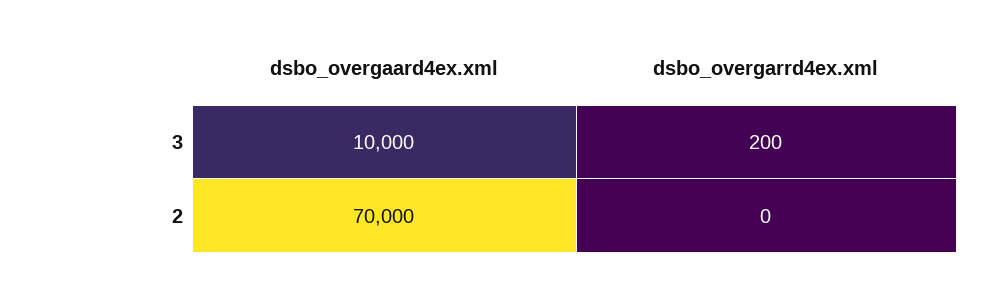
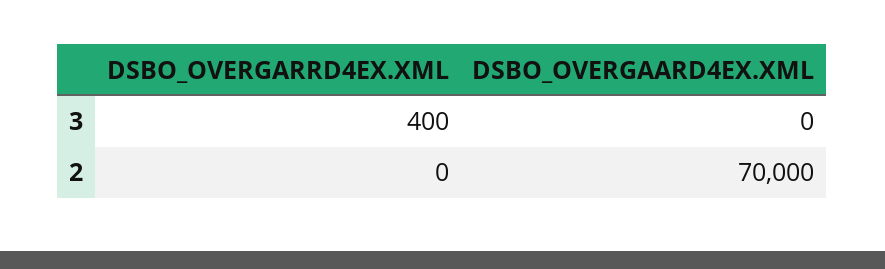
  {
    "dsbo_overgaard4ex.xml": {
-     "3": 10000,
+     "3": 0,
      "2": 70000
    },
    "dsbo_overgarrd4ex.xml": {
-     "3": 200,
+     "3": 400,
      "2": 0
    }
  }

